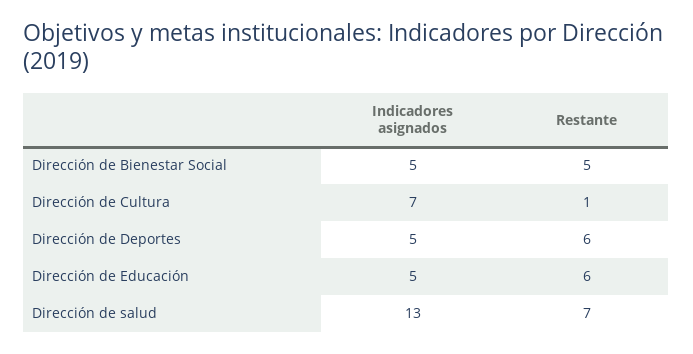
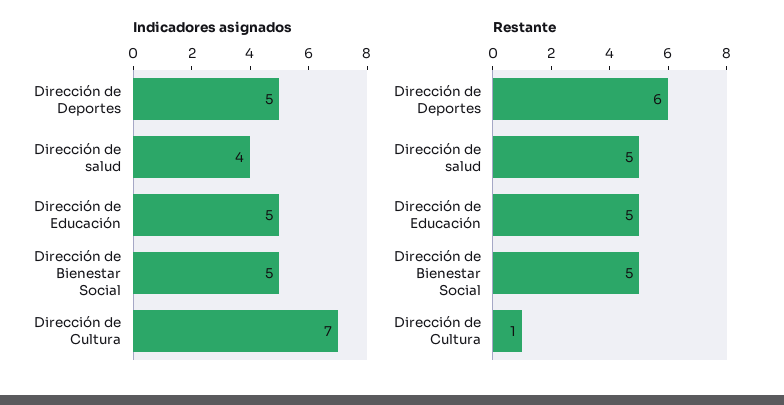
  {
    "Indicadores asignados": {
      "Dirección de Bienestar Social": 5,
      "Dirección de Cultura": 7,
      "Dirección de Deportes": 5,
      "Dirección de Educación": 5,
-     "Dirección de salud": 13
+     "Dirección de salud": 4
    },
    "Restante": {
      "Dirección de Bienestar Social": 5,
      "Dirección de Cultura": 1,
      "Dirección de Deportes": 6,
-     "Dirección de Educación": 6,
+     "Dirección de Educación": 5,
-     "Dirección de salud": 7
+     "Dirección de salud": 5
    }
  }

